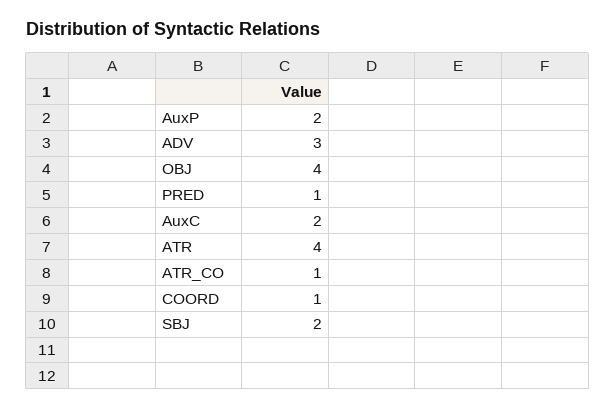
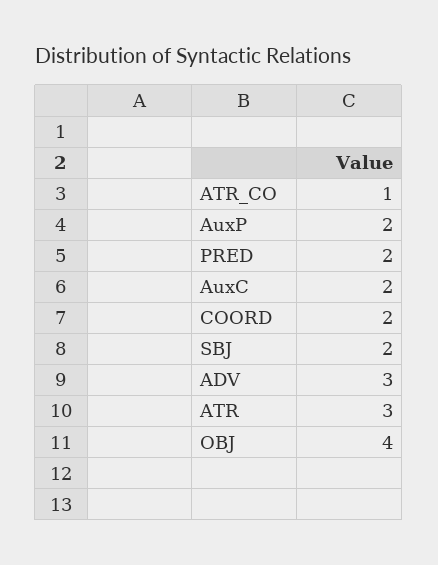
  {
    "AuxP": 2,
    "ADV": 3,
    "OBJ": 4,
-   "PRED": 1,
+   "PRED": 2,
    "AuxC": 2,
-   "ATR": 4,
+   "ATR": 3,
    "ATR_CO": 1,
-   "COORD": 1,
+   "COORD": 2,
    "SBJ": 2
  }

